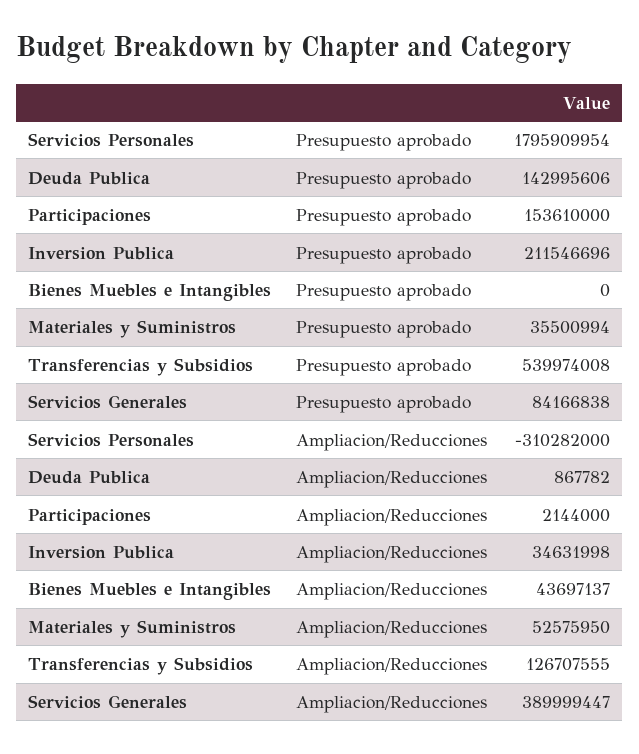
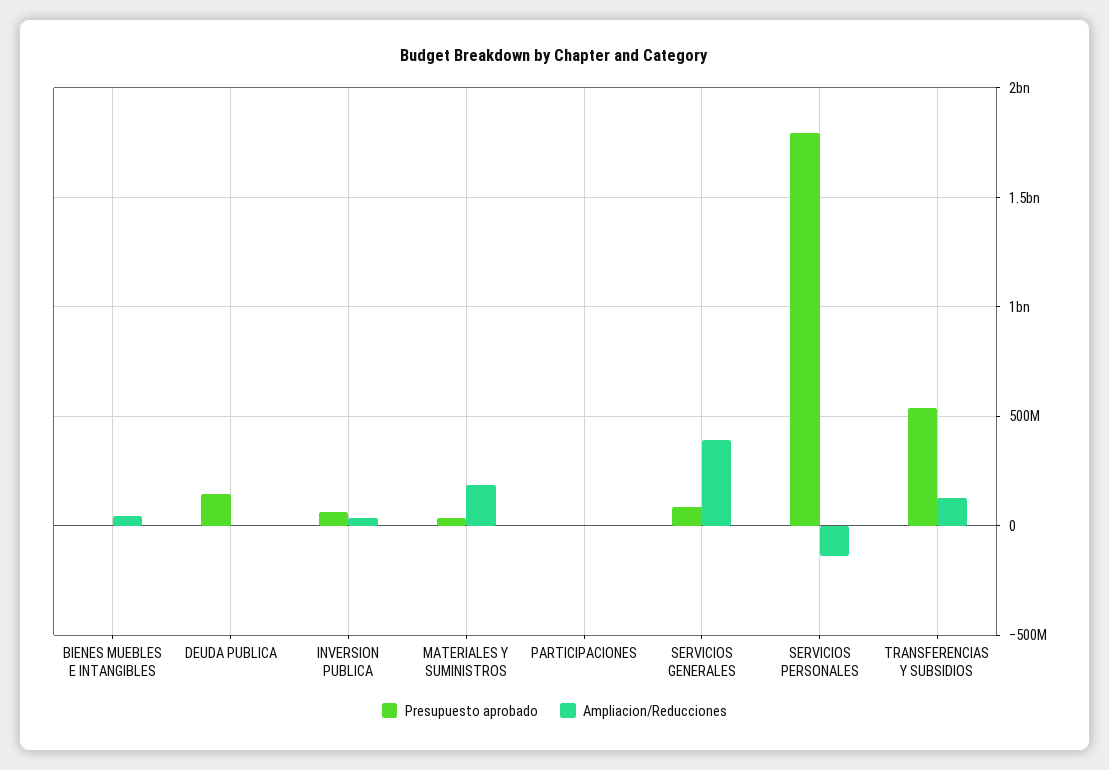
  {
    "Presupuesto aprobado": {
      "Servicios Personales": 1795909954,
      "Deuda Publica": 142995606,
-     "Participaciones": 153610000,
+     "Participaciones": 0,
-     "Inversion Publica": 211546696,
+     "Inversion Publica": 50000000,
      "Bienes Muebles e Intangibles": 0,
      "Materiales y Suministros": 35500994,
      "Transferencias y Subsidios": 539974008,
      "Servicios Generales": 84166838
    },
    "Ampliacion/Reducciones": {
-     "Servicios Personales": -310282000,
+     "Servicios Personales": -150000000,
      "Deuda Publica": 867782,
      "Participaciones": 2144000,
      "Inversion Publica": 34631998,
      "Bienes Muebles e Intangibles": 43697137,
-     "Materiales y Suministros": 52575950,
+     "Materiales y Suministros": 200000000,
      "Transferencias y Subsidios": 126707555,
      "Servicios Generales": 389999447
    }
  }

